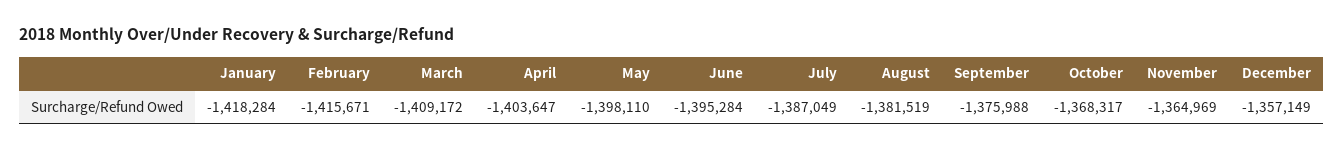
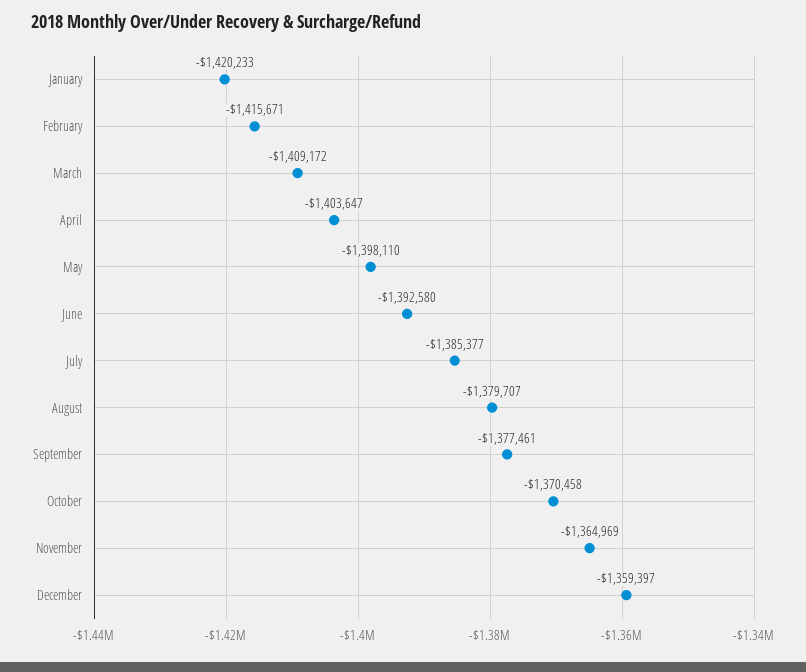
  {
-   "January": -1418284,
+   "January": -1420233,
    "February": -1415671,
    "March": -1409172,
    "April": -1403647,
    "May": -1398110,
-   "June": -1395284,
+   "June": -1392580,
-   "July": -1387049,
+   "July": -1385377,
-   "August": -1381519,
+   "August": -1379707,
-   "September": -1375988,
+   "September": -1377461,
-   "October": -1368317,
+   "October": -1370458,
    "November": -1364969,
-   "December": -1357149
+   "December": -1359397
  }

